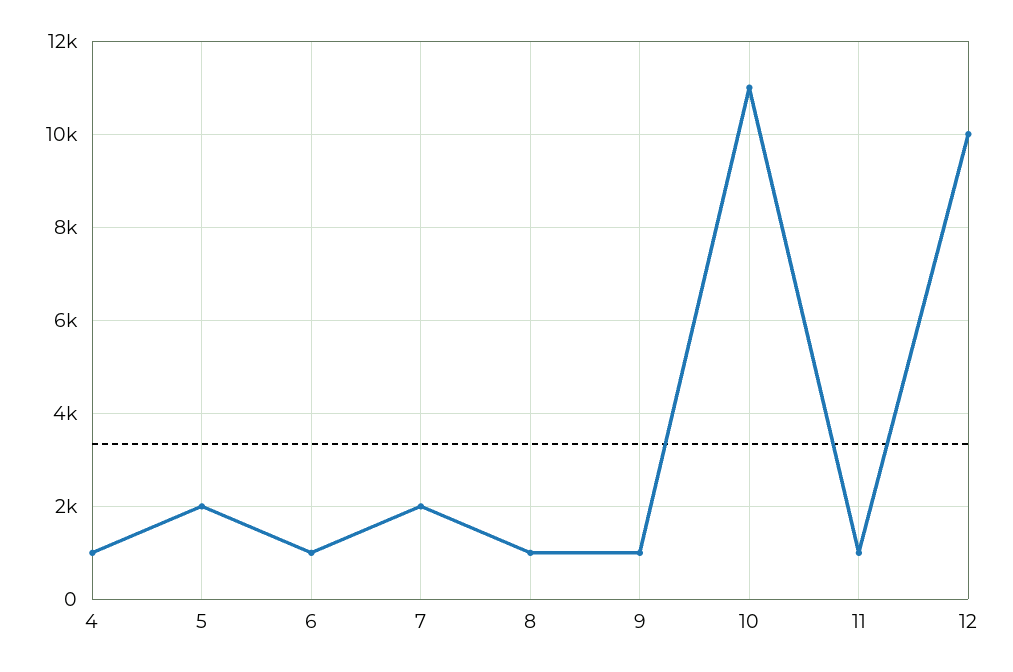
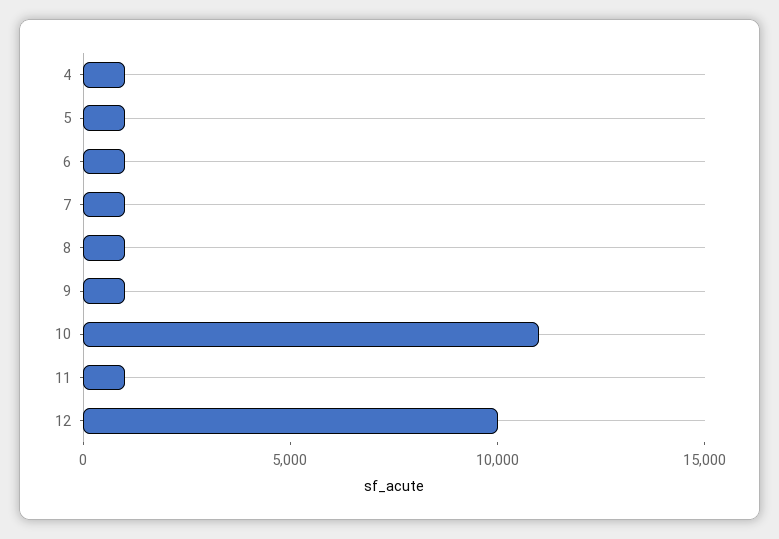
  {
    "4": 1000,
-   "5": 2000,
+   "5": 1000,
    "6": 1000,
-   "7": 2000,
+   "7": 1000,
    "8": 1000,
    "9": 1000,
    "10": 11000,
    "11": 1000,
    "12": 10000
  }

